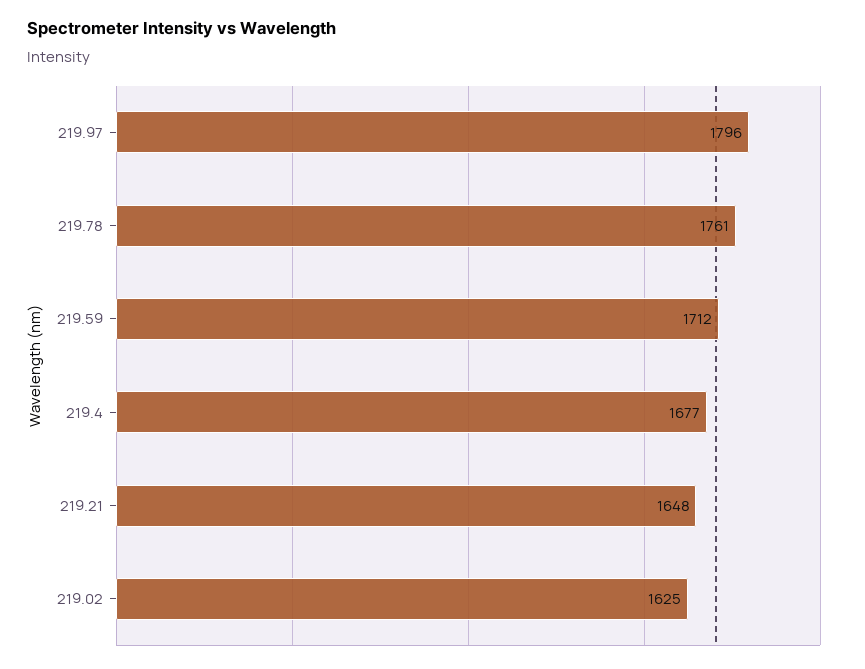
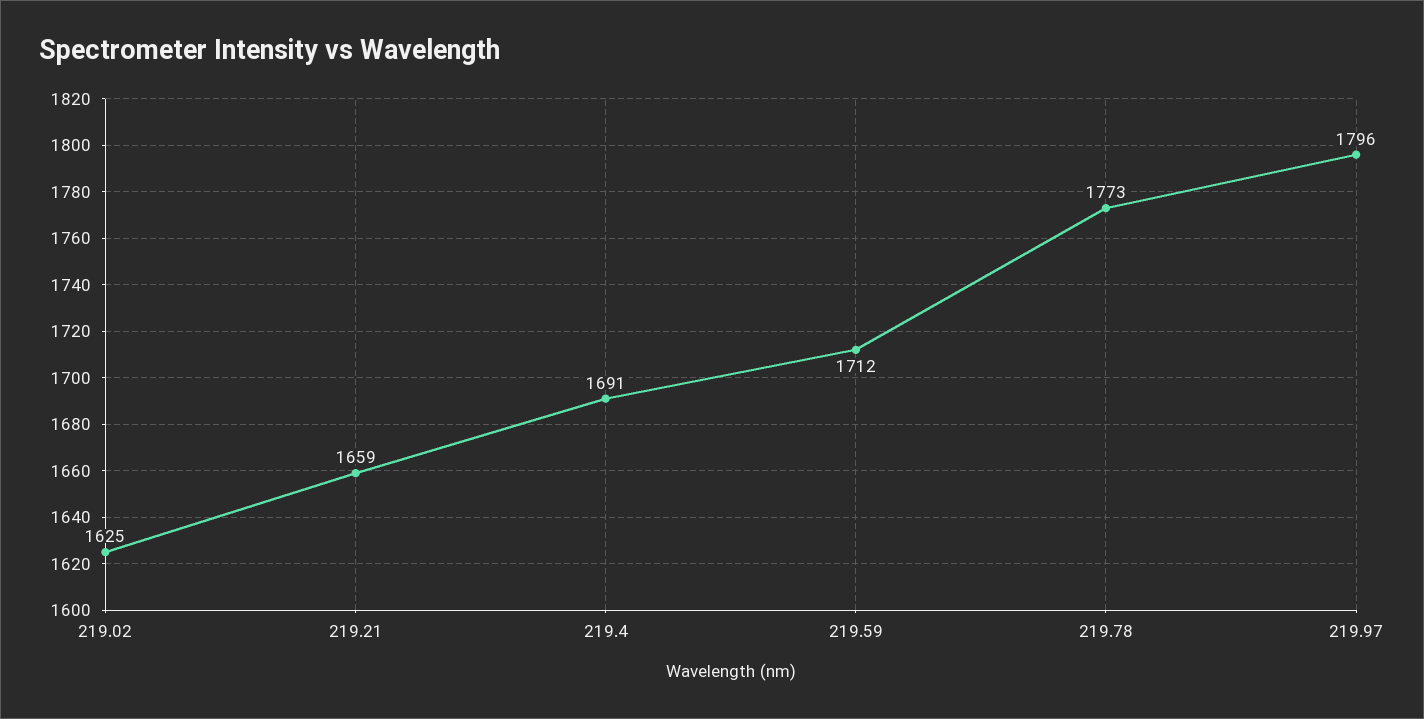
  {
    "219.97": 1796,
-   "219.78": 1761,
+   "219.78": 1773,
    "219.59": 1712,
-   "219.4": 1677,
+   "219.4": 1691,
-   "219.21": 1648,
+   "219.21": 1659,
    "219.02": 1625
  }

